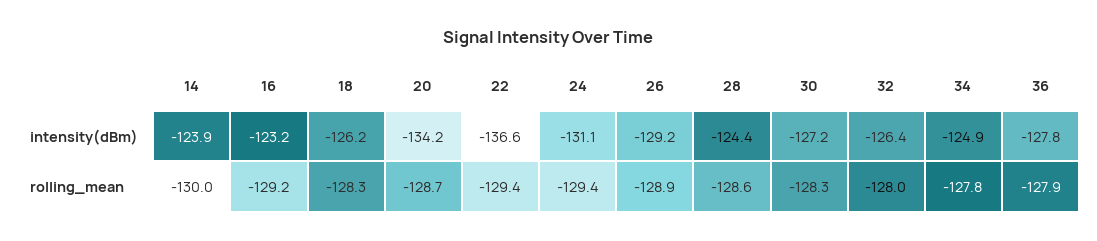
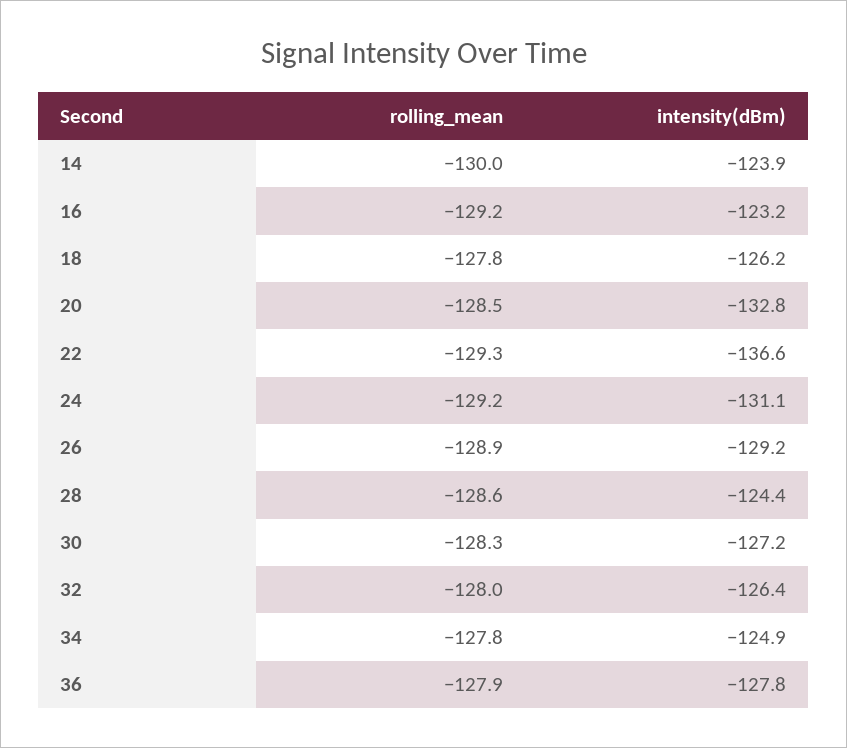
  {
    "14": {
      "intensity(dBm)": -123.9,
      "rolling_mean": -130
    },
    "16": {
      "intensity(dBm)": -123.2,
      "rolling_mean": -129.2
    },
    "18": {
      "intensity(dBm)": -126.2,
-     "rolling_mean": -128.3
+     "rolling_mean": -127.8
    },
    "20": {
-     "intensity(dBm)": -134.2,
+     "intensity(dBm)": -132.8,
-     "rolling_mean": -128.7
+     "rolling_mean": -128.5
    },
    "22": {
      "intensity(dBm)": -136.6,
-     "rolling_mean": -129.4
+     "rolling_mean": -129.3
    },
    "24": {
      "intensity(dBm)": -131.1,
-     "rolling_mean": -129.4
+     "rolling_mean": -129.2
    },
    "26": {
      "intensity(dBm)": -129.2,
      "rolling_mean": -128.9
    },
    "28": {
      "intensity(dBm)": -124.4,
      "rolling_mean": -128.6
    },
    "30": {
      "intensity(dBm)": -127.2,
      "rolling_mean": -128.3
    },
    "32": {
      "intensity(dBm)": -126.4,
      "rolling_mean": -128
    },
    "34": {
      "intensity(dBm)": -124.9,
      "rolling_mean": -127.8
    },
    "36": {
      "intensity(dBm)": -127.8,
      "rolling_mean": -127.9
    }
  }

